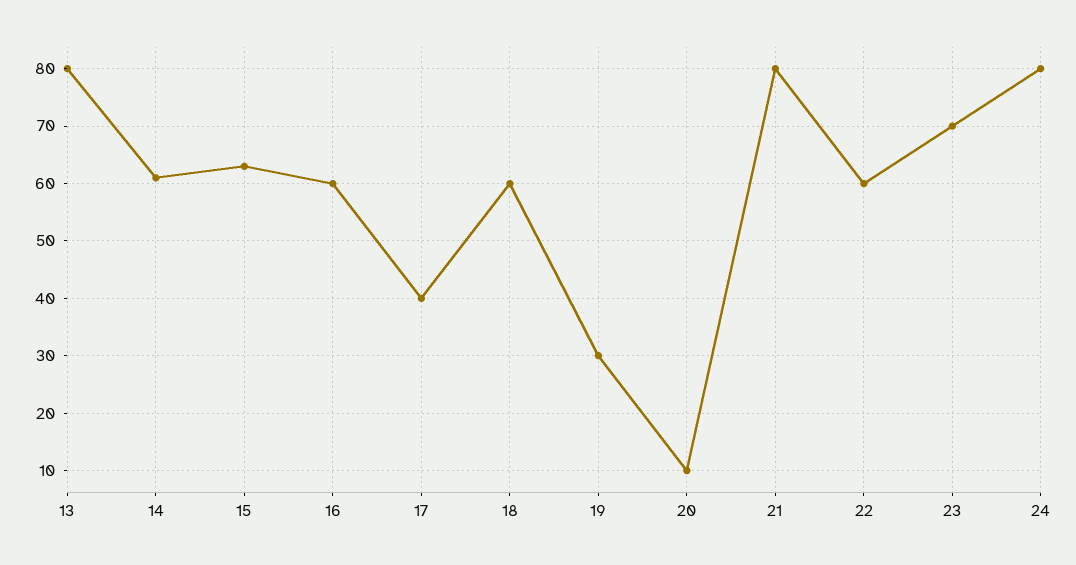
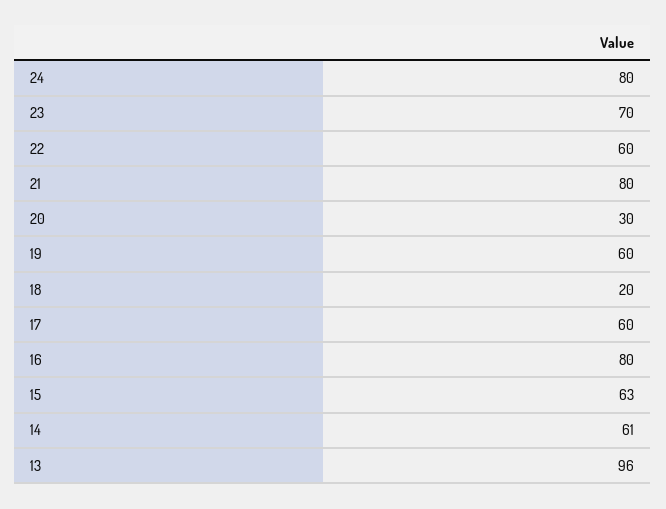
  {
-   "13": 80,
+   "13": 96,
    "14": 61,
    "15": 63,
-   "16": 60,
+   "16": 80,
-   "17": 40,
+   "17": 60,
-   "18": 60,
+   "18": 20,
-   "19": 30,
+   "19": 60,
-   "20": 10,
+   "20": 30,
    "21": 80,
    "22": 60,
    "23": 70,
    "24": 80
  }

